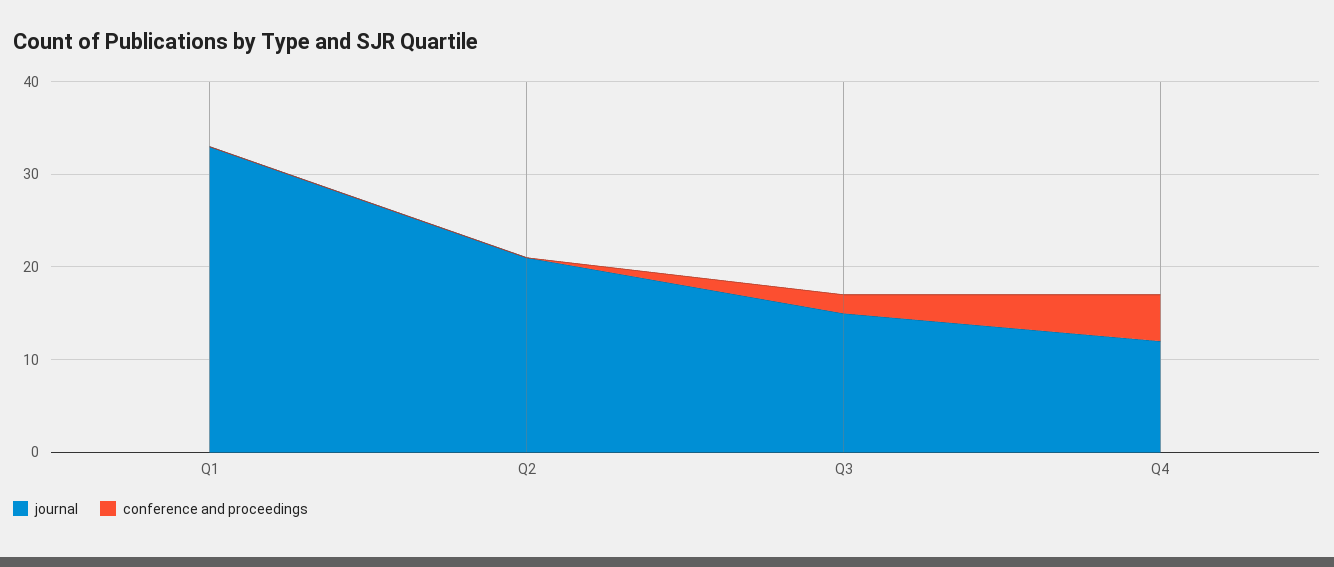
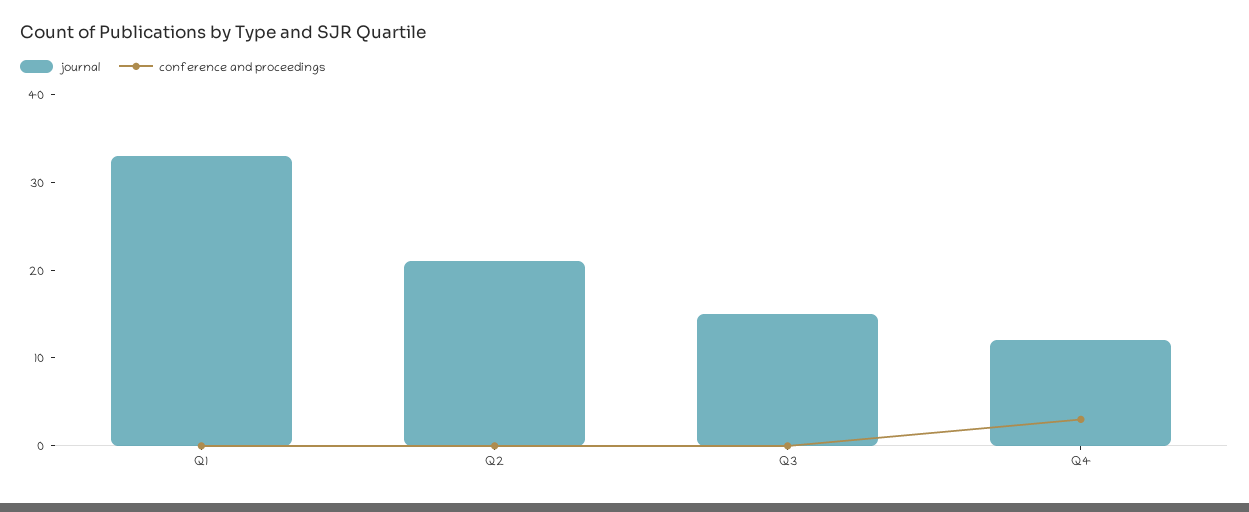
  {
    "journal": {
      "Q1": 33,
      "Q2": 21,
      "Q3": 15,
      "Q4": 12
    },
    "conference and proceedings": {
      "Q1": 0,
      "Q2": 0,
-     "Q3": 2,
+     "Q3": 0,
-     "Q4": 5
+     "Q4": 3
    }
  }

